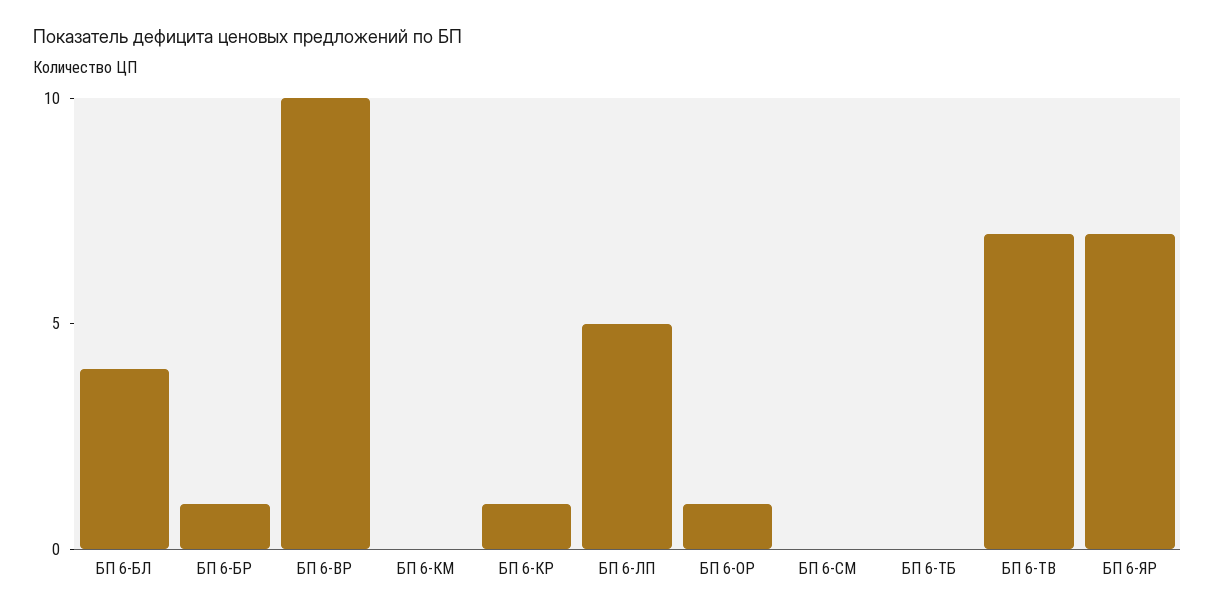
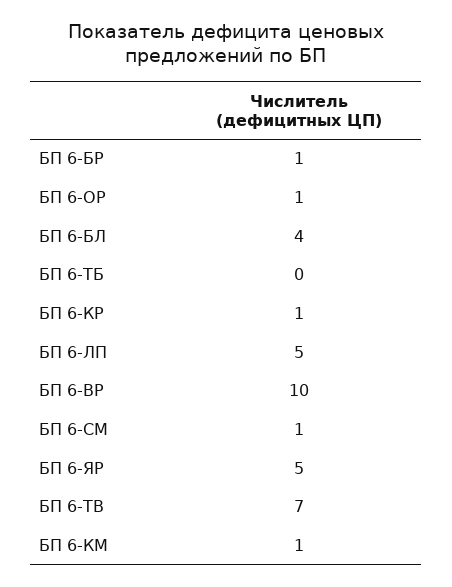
  {
    "БП 6-БЛ": 4,
    "БП 6-БР": 1,
    "БП 6-ВР": 10,
-   "БП 6-КМ": 0,
+   "БП 6-КМ": 1,
    "БП 6-КР": 1,
    "БП 6-ЛП": 5,
    "БП 6-ОР": 1,
-   "БП 6-СМ": 0,
+   "БП 6-СМ": 1,
    "БП 6-ТБ": 0,
    "БП 6-ТВ": 7,
-   "БП 6-ЯР": 7
+   "БП 6-ЯР": 5
  }

